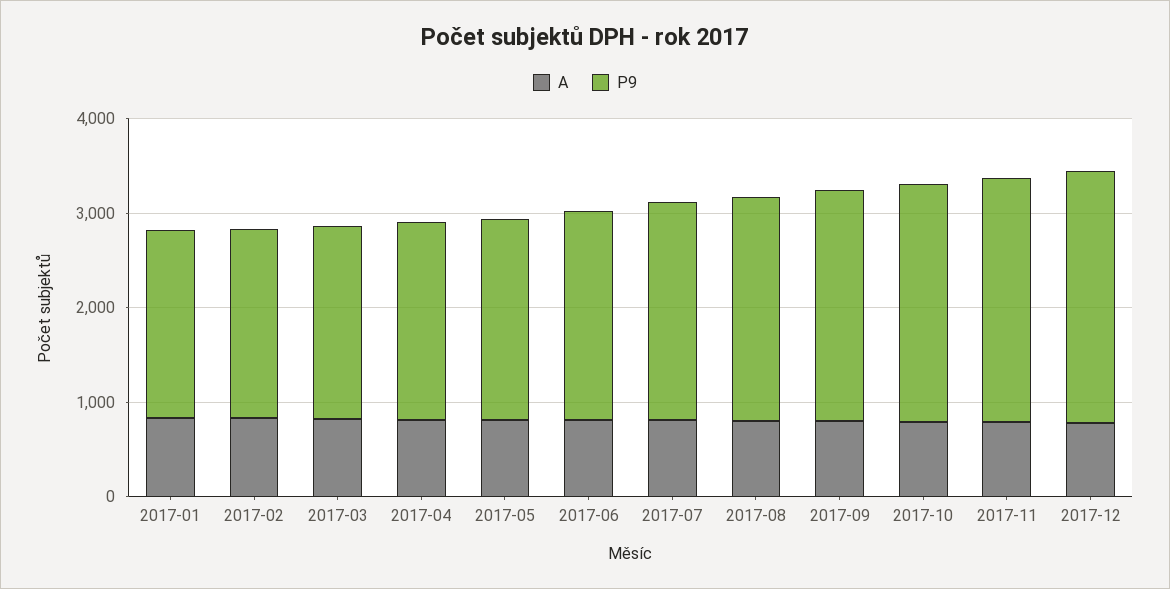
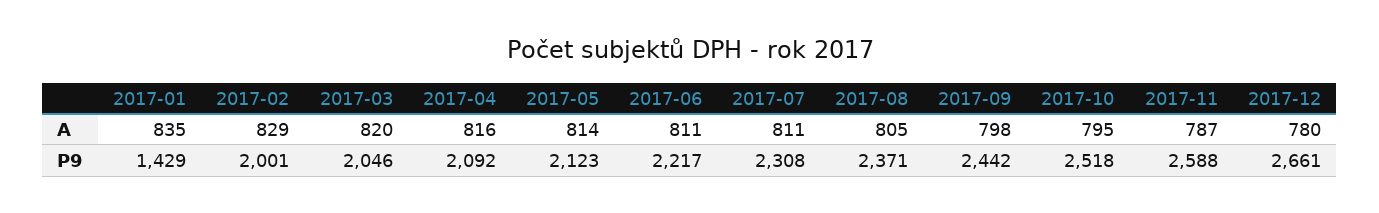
  {
    "A": {
      "2017-01": 835,
      "2017-02": 829,
      "2017-03": 820,
      "2017-04": 816,
      "2017-05": 814,
      "2017-06": 811,
      "2017-07": 811,
      "2017-08": 805,
      "2017-09": 798,
      "2017-10": 795,
      "2017-11": 787,
      "2017-12": 780
    },
    "P9": {
-     "2017-01": 2000,
+     "2017-01": 1429,
      "2017-02": 2001,
      "2017-03": 2046,
      "2017-04": 2092,
      "2017-05": 2123,
      "2017-06": 2217,
      "2017-07": 2308,
      "2017-08": 2371,
      "2017-09": 2442,
      "2017-10": 2518,
      "2017-11": 2588,
      "2017-12": 2661
    }
  }

